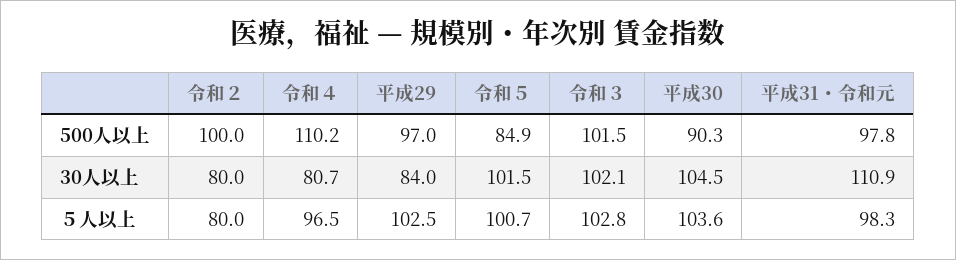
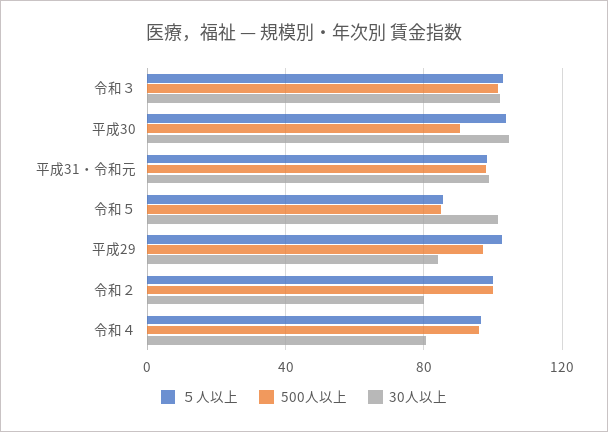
  {
    "500人以上": {
      "令和２": 100,
-     "令和４": 110.2,
+     "令和４": 95,
      "平成29": 97,
      "令和５": 84.9,
      "令和３": 101.5,
      "平成30": 90.3,
      "平成31・令和元": 97.8
    },
    "30人以上": {
      "令和２": 80,
      "令和４": 80.7,
      "平成29": 84,
      "令和５": 101.5,
      "令和３": 102.1,
      "平成30": 104.5,
-     "平成31・令和元": 110.9
+     "平成31・令和元": 100
    },
    "５人以上": {
-     "令和２": 80,
+     "令和２": 100,
      "令和４": 96.5,
      "平成29": 102.5,
-     "令和５": 100.7,
+     "令和５": 85,
      "令和３": 102.8,
      "平成30": 103.6,
      "平成31・令和元": 98.3
    }
  }

